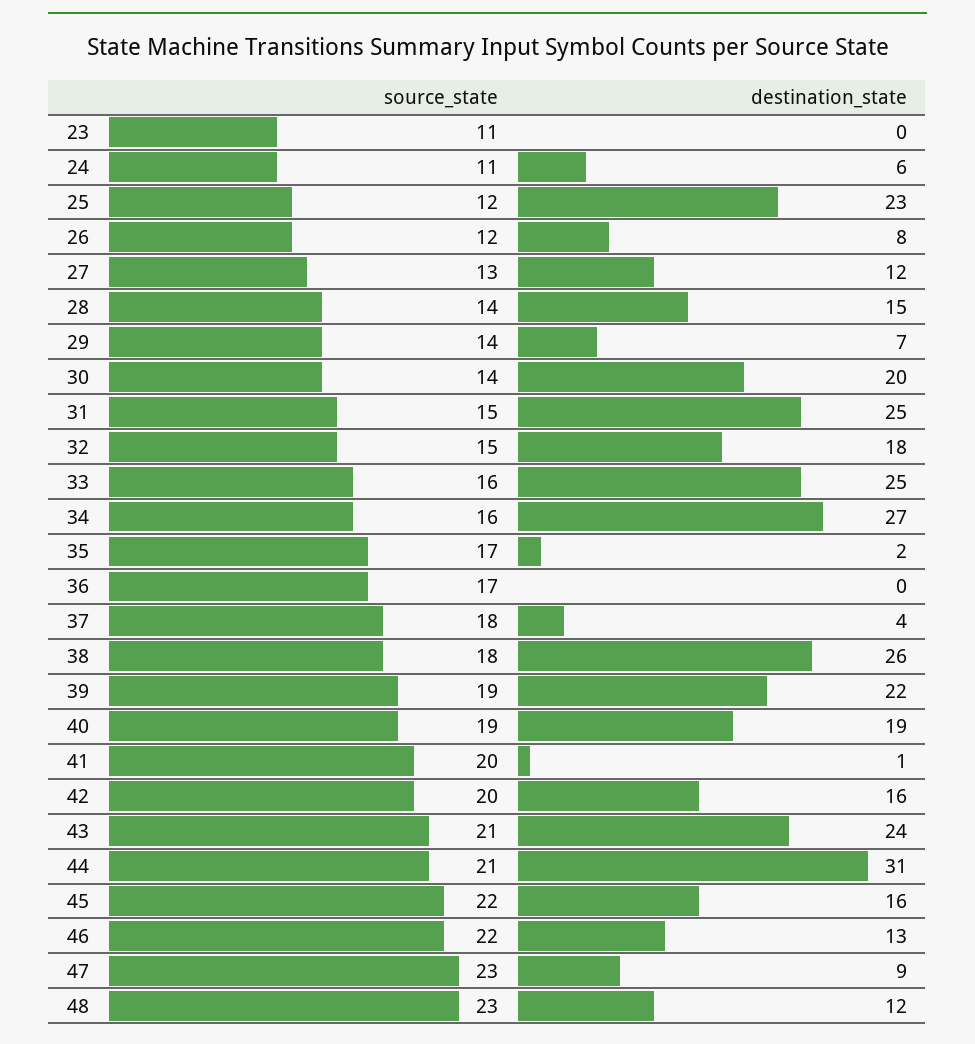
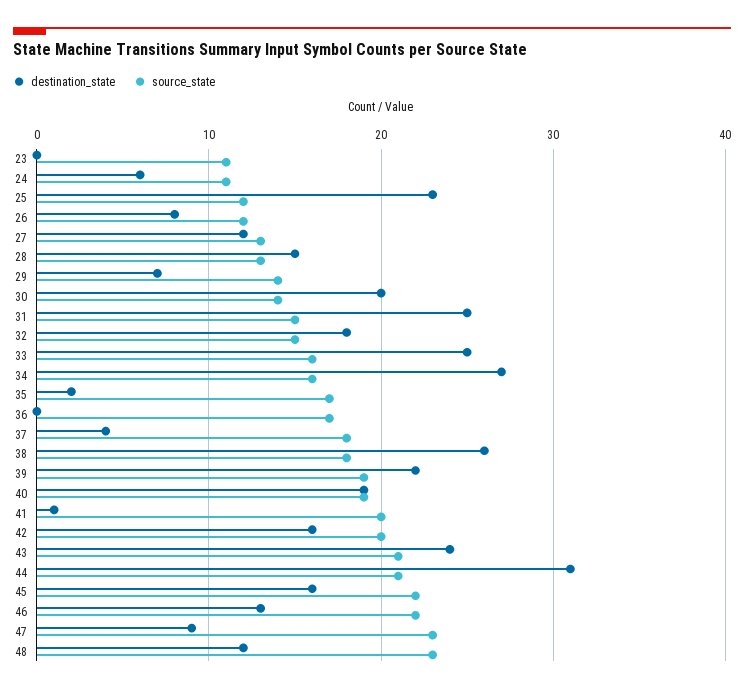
  {
    "source_state": {
      "23": 11,
      "24": 11,
      "25": 12,
      "26": 12,
      "27": 13,
-     "28": 14,
+     "28": 13,
      "29": 14,
      "30": 14,
      "31": 15,
      "32": 15,
      "33": 16,
      "34": 16,
      "35": 17,
      "36": 17,
      "37": 18,
      "38": 18,
      "39": 19,
      "40": 19,
      "41": 20,
      "42": 20,
      "43": 21,
      "44": 21,
      "45": 22,
      "46": 22,
      "47": 23,
      "48": 23
    },
    "destination_state": {
      "23": 0,
      "24": 6,
      "25": 23,
      "26": 8,
      "27": 12,
      "28": 15,
      "29": 7,
      "30": 20,
      "31": 25,
      "32": 18,
      "33": 25,
      "34": 27,
      "35": 2,
      "36": 0,
      "37": 4,
      "38": 26,
      "39": 22,
      "40": 19,
      "41": 1,
      "42": 16,
      "43": 24,
      "44": 31,
      "45": 16,
      "46": 13,
      "47": 9,
      "48": 12
    }
  }

